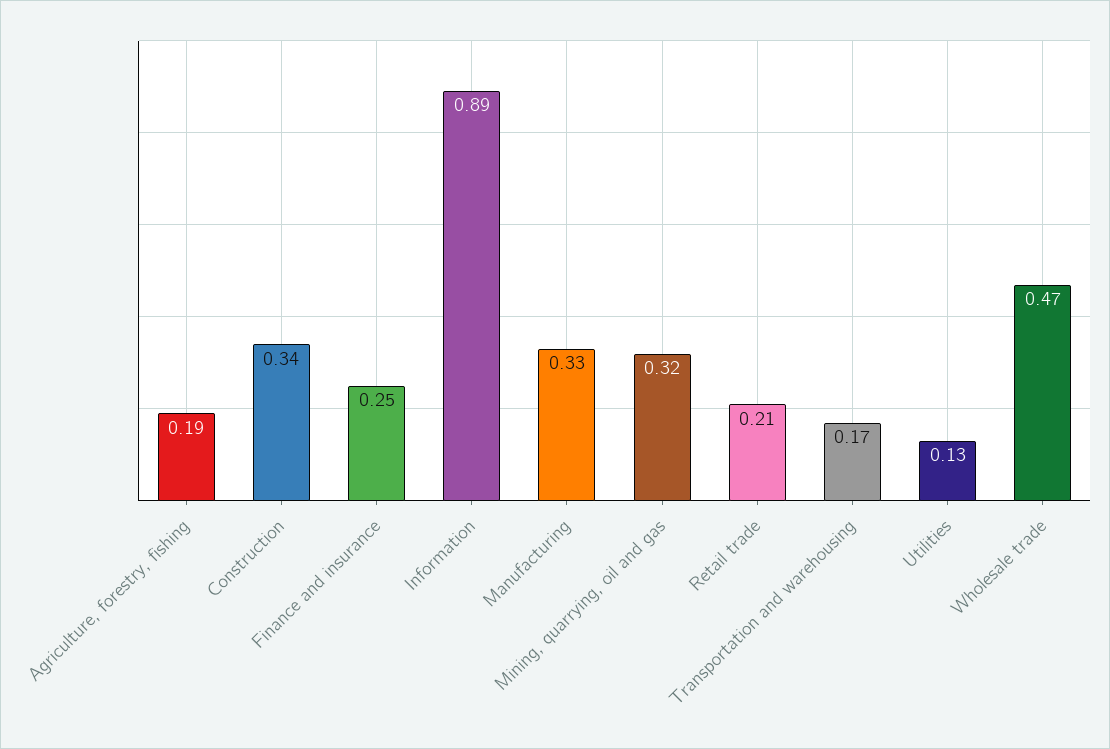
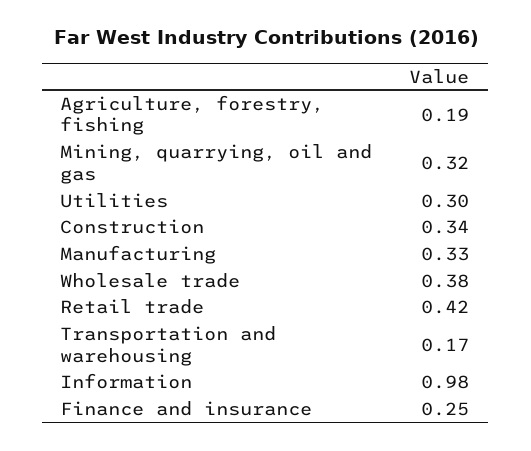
  {
    "Agriculture, forestry, fishing": 0.19,
    "Construction": 0.34,
    "Finance and insurance": 0.25,
-   "Information": 0.89,
+   "Information": 0.98,
    "Manufacturing": 0.33,
    "Mining, quarrying, oil and gas": 0.32,
-   "Retail trade": 0.21,
+   "Retail trade": 0.42,
    "Transportation and warehousing": 0.17,
-   "Utilities": 0.13,
+   "Utilities": 0.3,
-   "Wholesale trade": 0.47
+   "Wholesale trade": 0.38
  }

